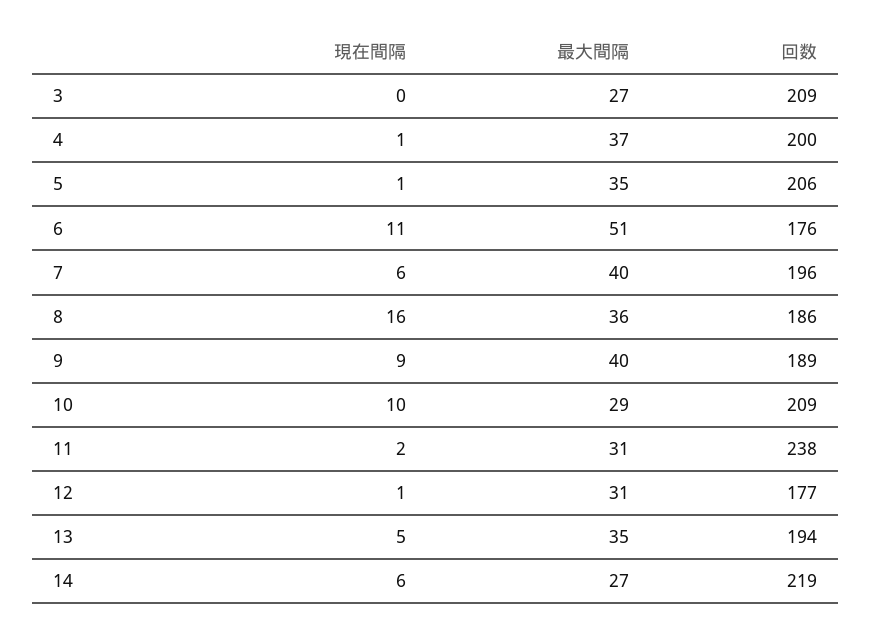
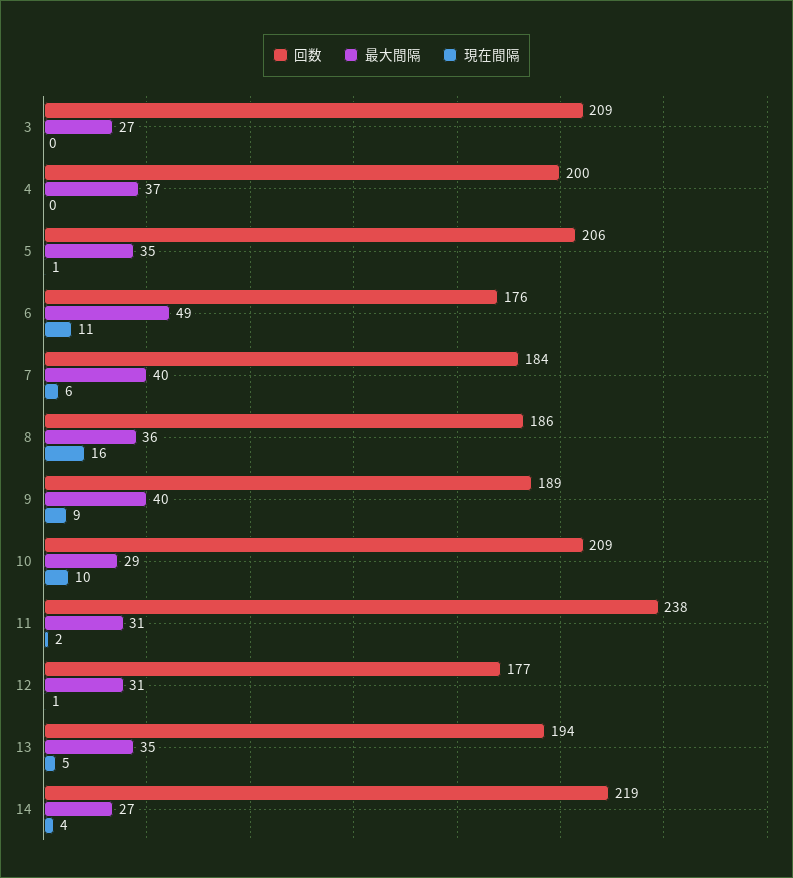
  {
    "現在間隔": {
      "3": 0,
-     "4": 1,
+     "4": 0,
      "5": 1,
      "6": 11,
      "7": 6,
      "8": 16,
      "9": 9,
      "10": 10,
      "11": 2,
      "12": 1,
      "13": 5,
-     "14": 6
+     "14": 4
    },
    "最大間隔": {
      "3": 27,
      "4": 37,
      "5": 35,
-     "6": 51,
+     "6": 49,
      "7": 40,
      "8": 36,
      "9": 40,
      "10": 29,
      "11": 31,
      "12": 31,
      "13": 35,
      "14": 27
    },
    "回数": {
      "3": 209,
      "4": 200,
      "5": 206,
      "6": 176,
-     "7": 196,
+     "7": 184,
      "8": 186,
      "9": 189,
      "10": 209,
      "11": 238,
      "12": 177,
      "13": 194,
      "14": 219
    }
  }

